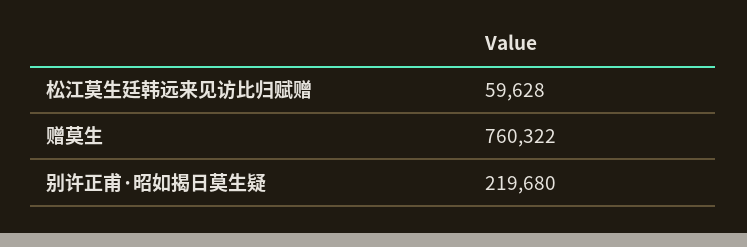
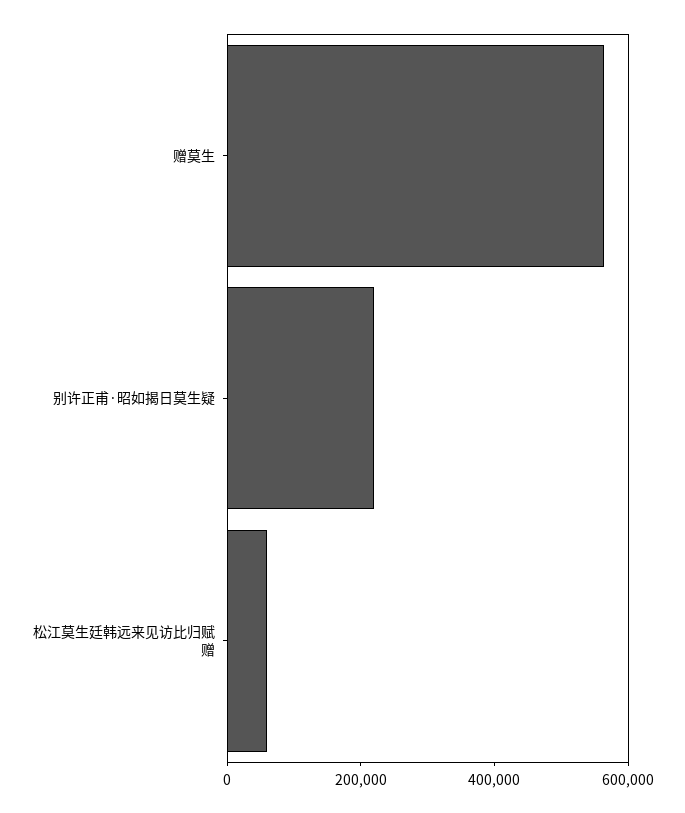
  {
    "松江莫生廷韩远来见访比归赋赠": 59628,
-   "赠莫生": 760322,
+   "赠莫生": 550000,
    "别许正甫·昭如揭日莫生疑": 219680
  }

